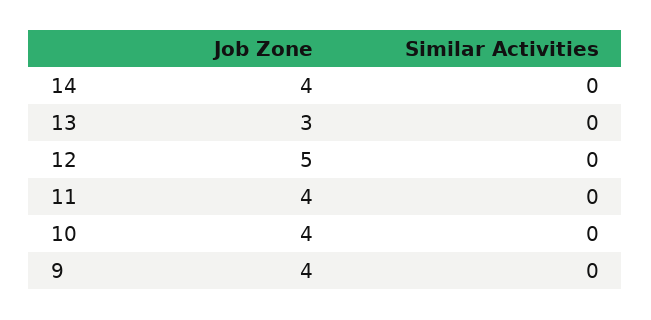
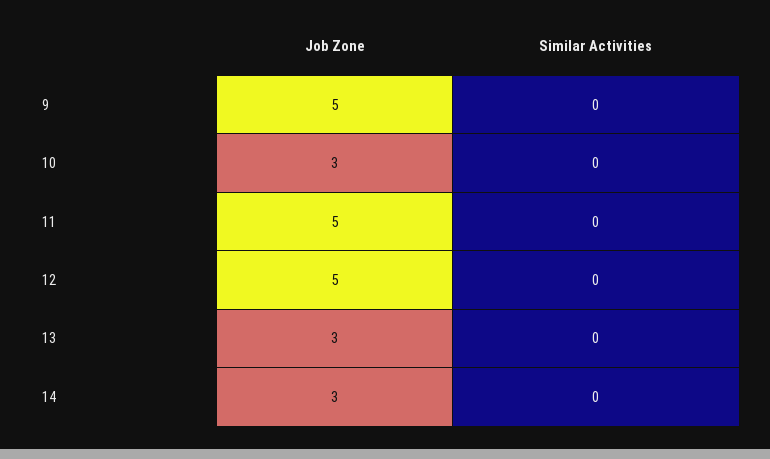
  {
    "Job Zone": {
-     "14": 4,
+     "14": 3,
      "13": 3,
      "12": 5,
-     "11": 4,
+     "11": 5,
-     "10": 4,
+     "10": 3,
-     "9": 4
+     "9": 5
    },
    "Similar Activities": {
      "14": 0,
      "13": 0,
      "12": 0,
      "11": 0,
      "10": 0,
      "9": 0
    }
  }

